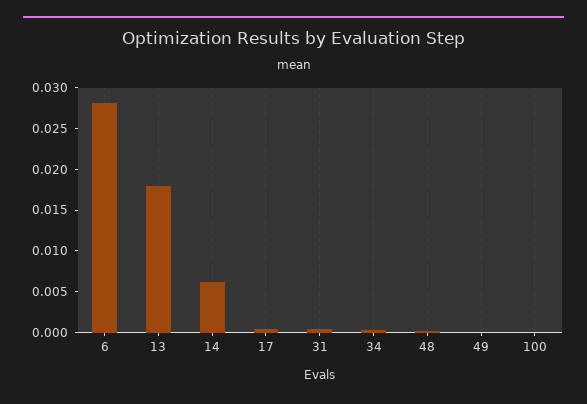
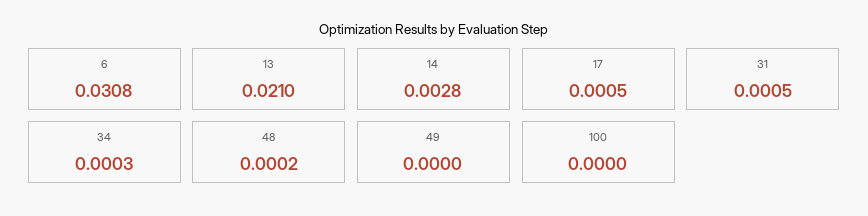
  {
-   "6": 0.028,
+   "6": 0.0308,
-   "13": 0.018,
+   "13": 0.021,
-   "14": 0.006,
+   "14": 0.0028,
    "17": 0.0005,
    "31": 0.0005,
    "34": 0.0003,
    "48": 0.0002,
    "49": 0,
    "100": 0
  }

